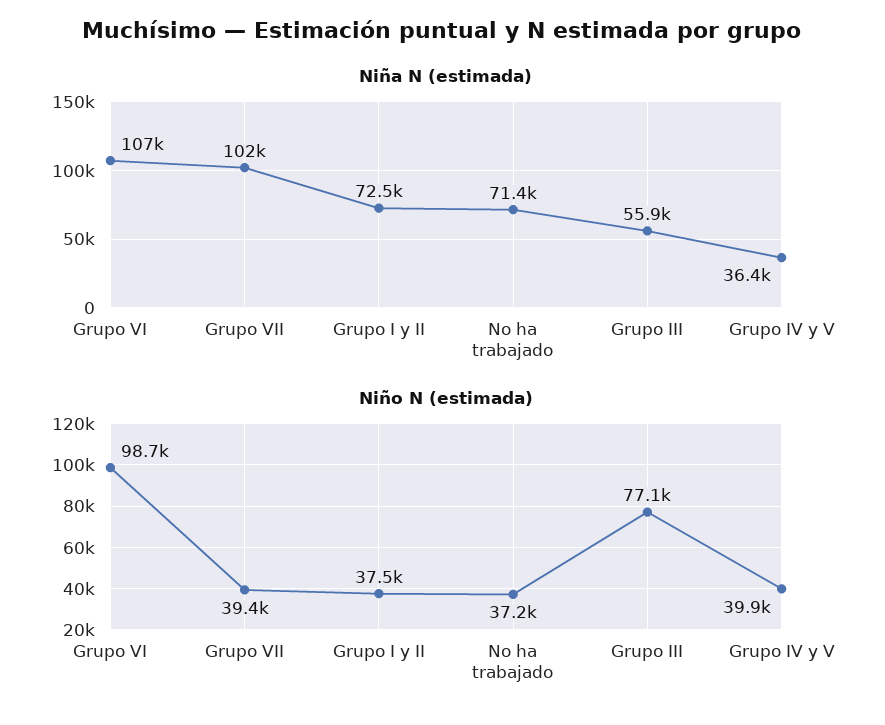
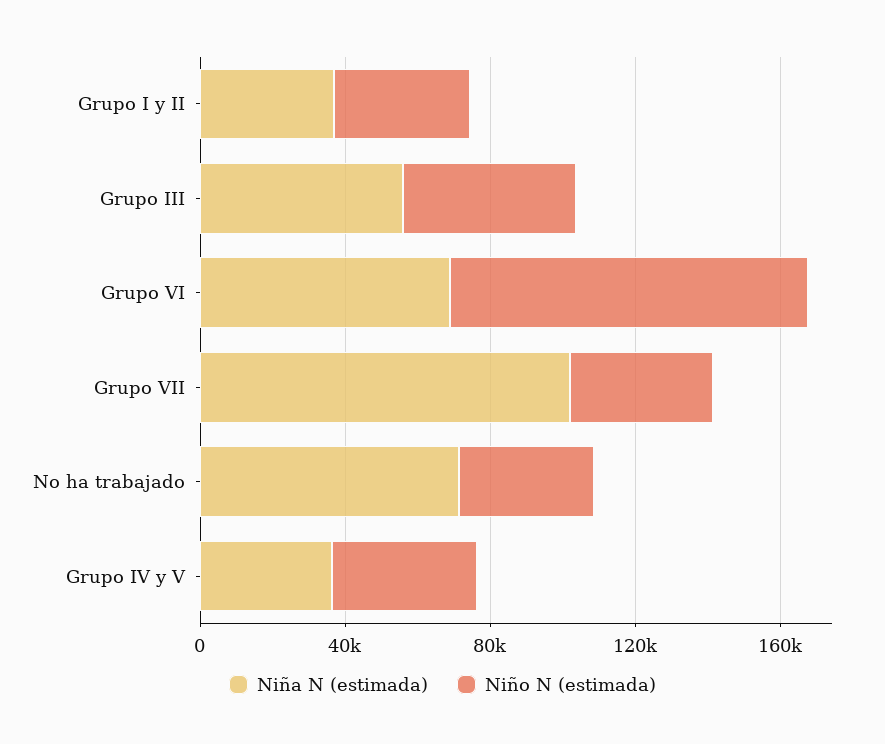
  {
    "Niña N (estimada)": {
-     "Grupo VI": 107000,
+     "Grupo VI": 70000,
      "Grupo VII": 102000,
-     "Grupo I y II": 72500,
+     "Grupo I y II": 40000,
      "No ha trabajado": 71400,
      "Grupo III": 55900,
      "Grupo IV y V": 36400
    },
    "Niño N (estimada)": {
      "Grupo VI": 98700,
      "Grupo VII": 39400,
      "Grupo I y II": 37500,
      "No ha trabajado": 37200,
-     "Grupo III": 77100,
+     "Grupo III": 50000,
      "Grupo IV y V": 39900
    }
  }

